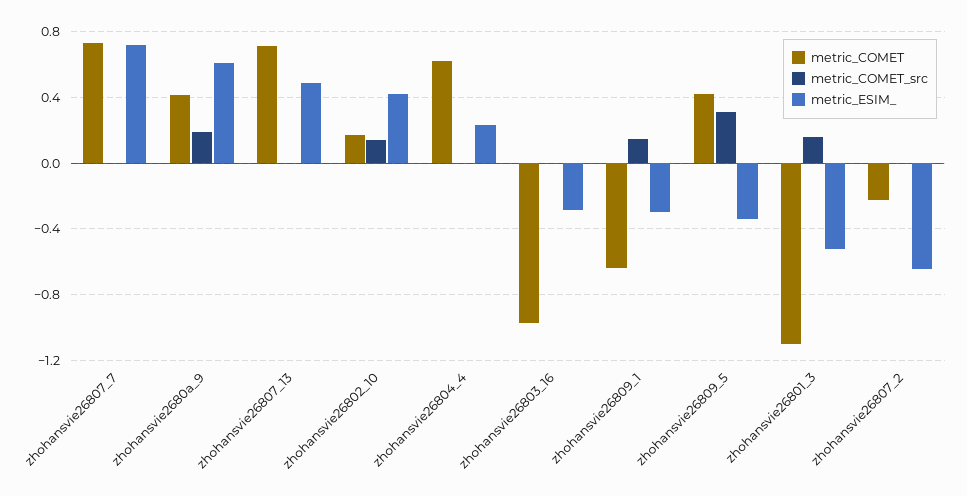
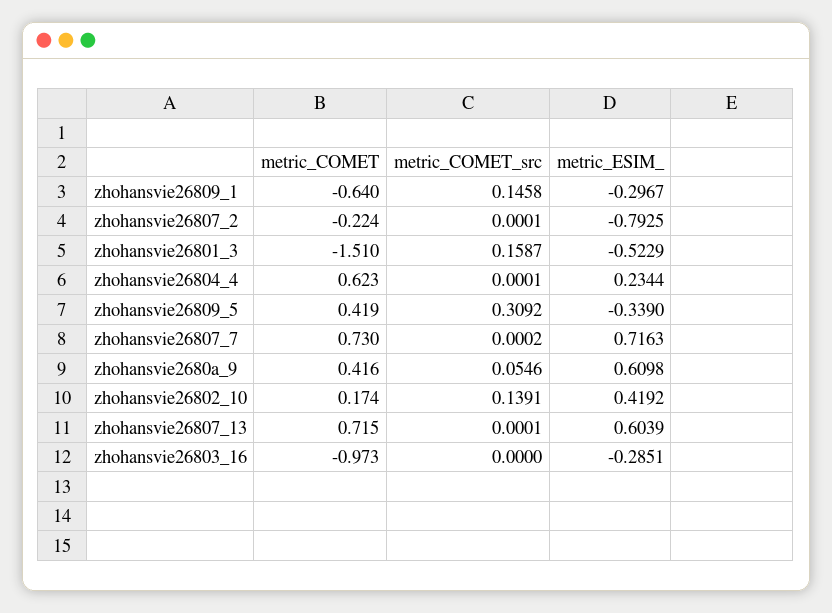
  {
    "metric_COMET": {
      "zhohansvie26807_7": 0.73,
      "zhohansvie2680a_9": 0.416,
      "zhohansvie26807_13": 0.715,
      "zhohansvie26802_10": 0.174,
      "zhohansvie26804_4": 0.623,
      "zhohansvie26803_16": -0.973,
      "zhohansvie26809_1": -0.64,
      "zhohansvie26809_5": 0.419,
-     "zhohansvie26801_3": -1.1,
+     "zhohansvie26801_3": -1.51,
      "zhohansvie26807_2": -0.224
    },
    "metric_COMET_src": {
      "zhohansvie26807_7": 0.0002,
-     "zhohansvie2680a_9": 0.2,
+     "zhohansvie2680a_9": 0.0546,
      "zhohansvie26807_13": 0.0001,
      "zhohansvie26802_10": 0.1391,
      "zhohansvie26804_4": 0.0001,
      "zhohansvie26803_16": 0,
      "zhohansvie26809_1": 0.1458,
      "zhohansvie26809_5": 0.3092,
      "zhohansvie26801_3": 0.1587,
      "zhohansvie26807_2": 0.0001
    },
    "metric_ESIM_": {
      "zhohansvie26807_7": 0.7163,
      "zhohansvie2680a_9": 0.6098,
-     "zhohansvie26807_13": 0.5,
+     "zhohansvie26807_13": 0.6039,
      "zhohansvie26802_10": 0.4192,
      "zhohansvie26804_4": 0.2344,
      "zhohansvie26803_16": -0.2851,
      "zhohansvie26809_1": -0.2967,
      "zhohansvie26809_5": -0.339,
      "zhohansvie26801_3": -0.5229,
-     "zhohansvie26807_2": -0.65
+     "zhohansvie26807_2": -0.7925
    }
  }

